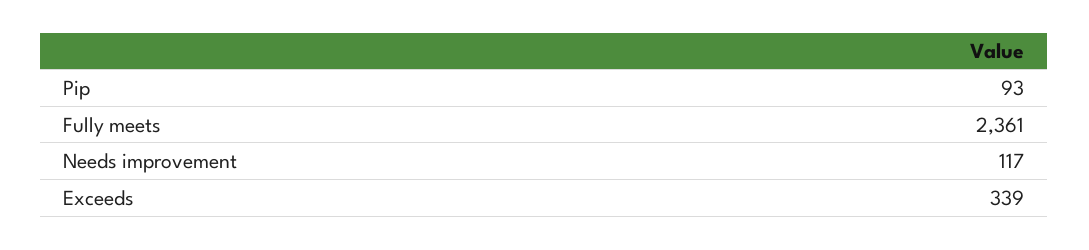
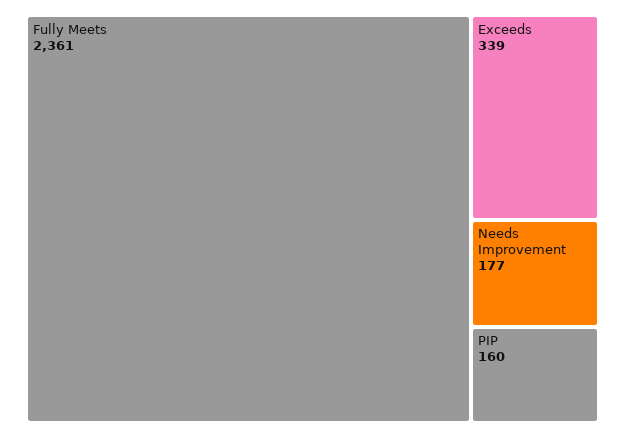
  {
-   "Pip": 93,
+   "Pip": 160,
    "Fully meets": 2361,
-   "Needs improvement": 117,
+   "Needs improvement": 177,
    "Exceeds": 339
  }

